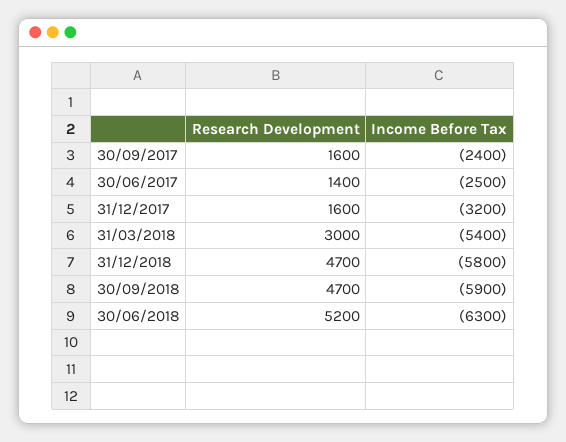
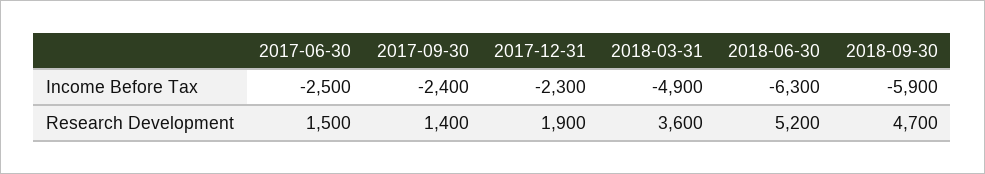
  {
    "Research Development": {
-     "30/09/2017": 1600,
+     "30/09/2017": 1400,
-     "30/06/2017": 1400,
+     "30/06/2017": 1500,
-     "31/12/2017": 1600,
+     "31/12/2017": 1900,
-     "31/03/2018": 3000,
+     "31/03/2018": 3600,
-     "31/12/2018": 4700,
      "30/09/2018": 4700,
      "30/06/2018": 5200
    },
    "Income Before Tax": {
      "30/09/2017": -2400,
      "30/06/2017": -2500,
-     "31/12/2017": -3200,
+     "31/12/2017": -2300,
-     "31/03/2018": -5400,
+     "31/03/2018": -4900,
-     "31/12/2018": -5800,
      "30/09/2018": -5900,
      "30/06/2018": -6300
    }
  }

